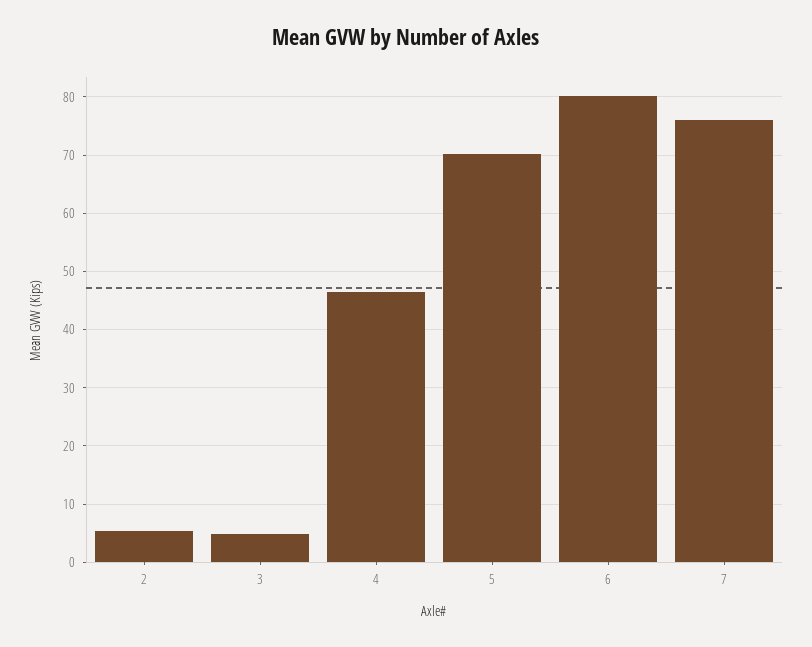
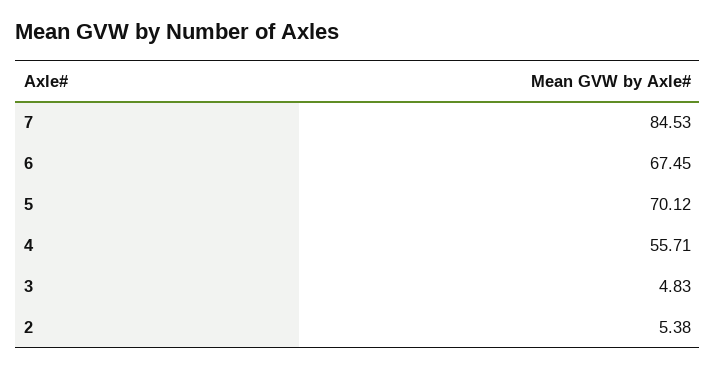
  {
    "2": 5.38,
    "3": 4.83,
-   "4": 46,
+   "4": 55.71,
    "5": 70.12,
-   "6": 80,
+   "6": 67.45,
-   "7": 76
+   "7": 84.53
  }

